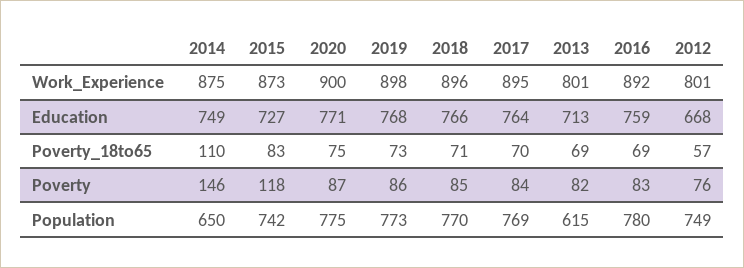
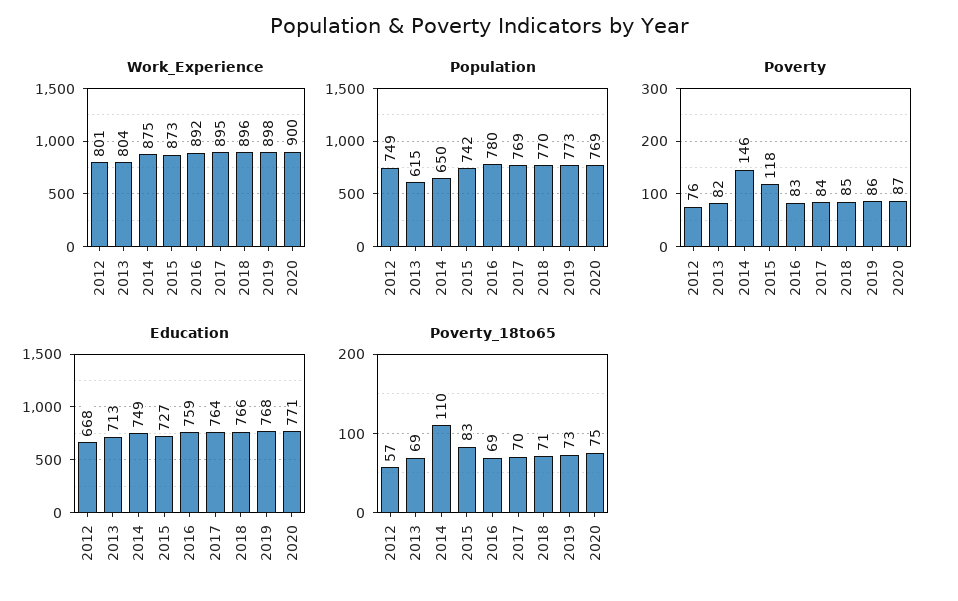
  {
    "Work_Experience": {
      "2014": 875,
      "2015": 873,
      "2020": 900,
      "2019": 898,
      "2018": 896,
      "2017": 895,
-     "2013": 801,
+     "2013": 804,
      "2016": 892,
      "2012": 801
    },
    "Education": {
      "2014": 749,
      "2015": 727,
      "2020": 771,
      "2019": 768,
      "2018": 766,
      "2017": 764,
      "2013": 713,
      "2016": 759,
      "2012": 668
    },
    "Poverty_18to65": {
      "2014": 110,
      "2015": 83,
      "2020": 75,
      "2019": 73,
      "2018": 71,
      "2017": 70,
      "2013": 69,
      "2016": 69,
      "2012": 57
    },
    "Poverty": {
      "2014": 146,
      "2015": 118,
      "2020": 87,
      "2019": 86,
      "2018": 85,
      "2017": 84,
      "2013": 82,
      "2016": 83,
      "2012": 76
    },
    "Population": {
      "2014": 650,
      "2015": 742,
-     "2020": 775,
+     "2020": 769,
      "2019": 773,
      "2018": 770,
      "2017": 769,
      "2013": 615,
      "2016": 780,
      "2012": 749
    }
  }

